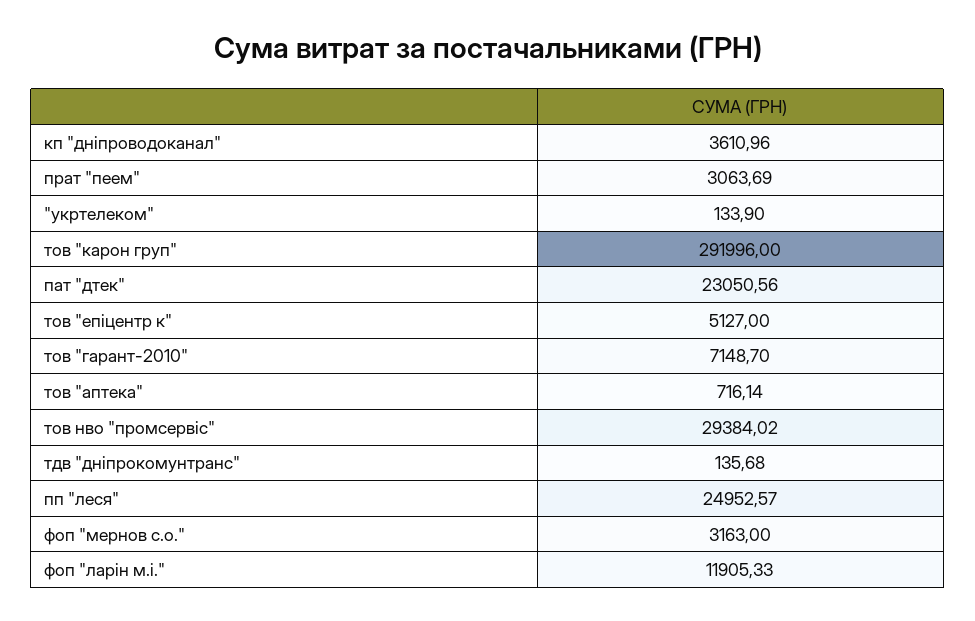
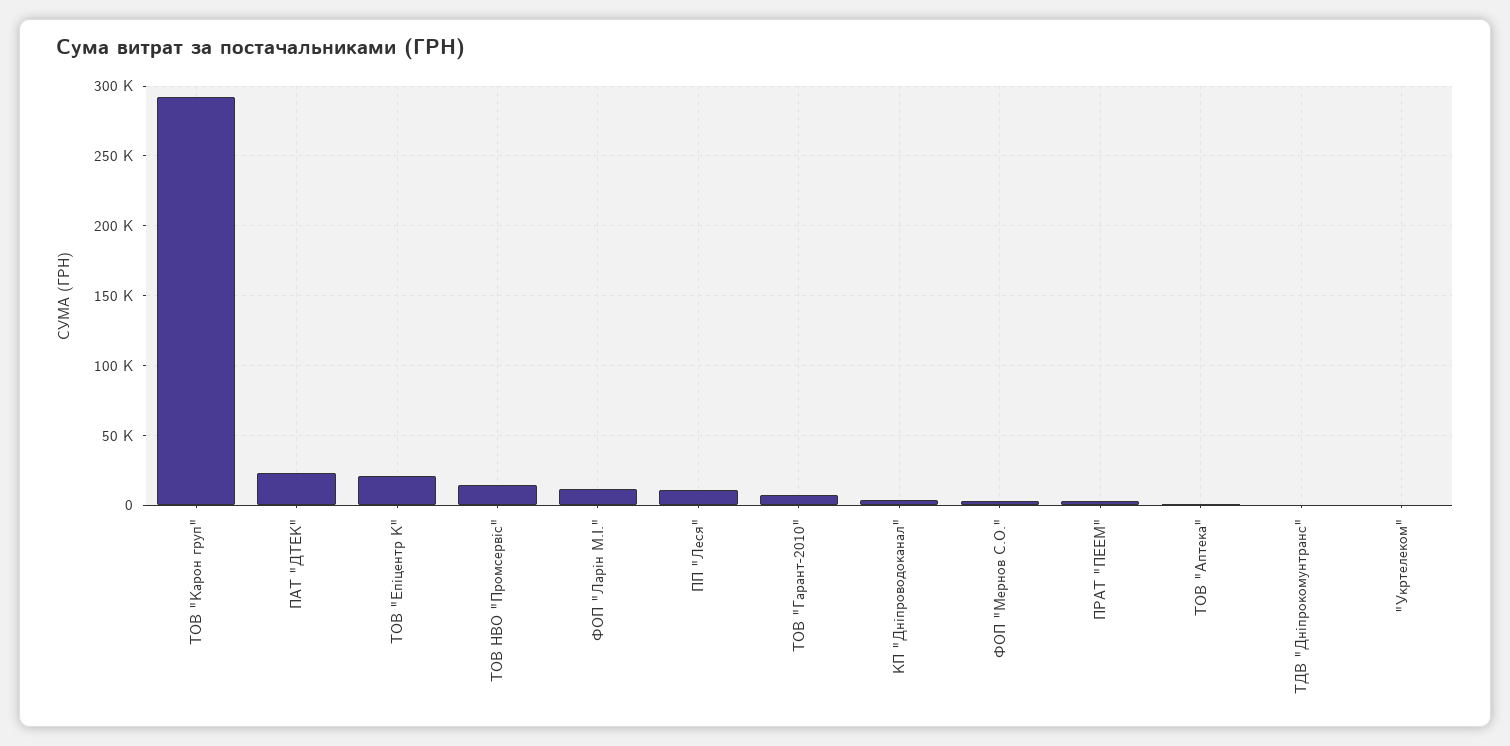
  {
    "кп \"дніпроводоканал\"": 3610.96,
    "прат \"пеем\"": 3063.69,
    "\"укртелеком\"": 133.9,
    "тов \"карон груп\"": 291996,
    "пат \"дтек\"": 23050.56,
-   "тов \"епіцентр к\"": 5127,
+   "тов \"епіцентр к\"": 20000,
    "тов \"гарант-2010\"": 7148.7,
    "тов \"аптека\"": 716.14,
-   "тов нво \"промсервіс\"": 29384.02,
+   "тов нво \"промсервіс\"": 15000,
    "тдв \"дніпрокомунтранс\"": 135.68,
-   "пп \"леся\"": 24952.57,
+   "пп \"леся\"": 10000,
    "фоп \"мернов с.о.\"": 3163,
    "фоп \"ларін м.і.\"": 11905.33
  }

